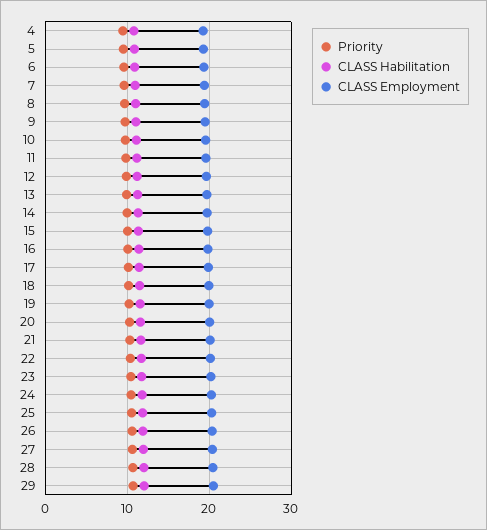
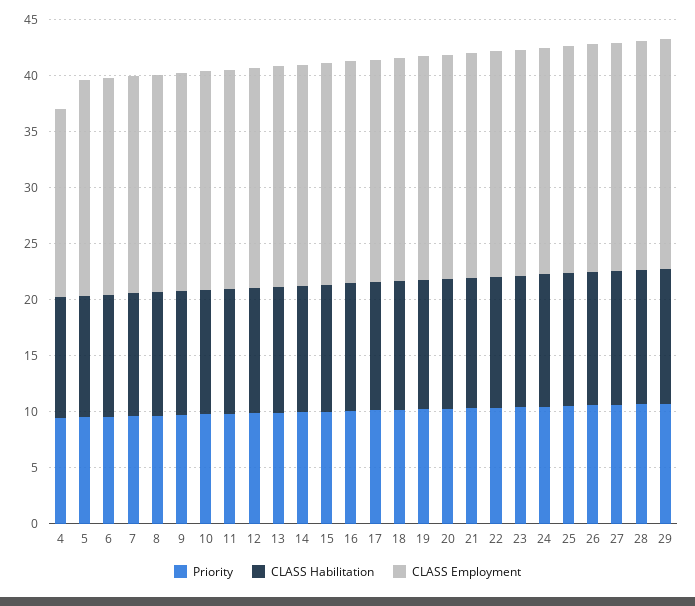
  {
    "Priority": {
      "4": 9,
      "5": 10,
      "6": 10,
      "7": 10,
      "8": 10,
      "9": 10,
      "10": 10,
      "11": 10,
      "12": 10,
      "13": 10,
      "14": 10,
      "15": 10,
      "16": 10,
      "17": 10,
      "18": 10,
      "19": 10,
      "20": 10,
      "21": 10,
      "22": 10,
      "23": 10,
      "24": 10,
      "25": 11,
      "26": 11,
      "27": 11,
      "28": 11,
      "29": 11
    },
    "CLASS Habilitation": {
      "4": 11,
      "5": 11,
      "6": 11,
      "7": 11,
      "8": 11,
      "9": 11,
      "10": 11,
      "11": 11,
      "12": 11,
      "13": 11,
      "14": 11,
      "15": 11,
      "16": 11,
      "17": 11,
      "18": 11,
      "19": 12,
      "20": 12,
      "21": 12,
      "22": 12,
      "23": 12,
      "24": 12,
      "25": 12,
      "26": 12,
      "27": 12,
      "28": 12,
      "29": 12
    },
    "CLASS Employment": {
-     "4": 19,
+     "4": 17,
      "5": 19,
      "6": 19,
      "7": 19,
      "8": 19,
      "9": 19,
      "10": 20,
      "11": 20,
      "12": 20,
      "13": 20,
      "14": 20,
      "15": 20,
      "16": 20,
      "17": 20,
      "18": 20,
      "19": 20,
      "20": 20,
      "21": 20,
      "22": 20,
      "23": 20,
      "24": 20,
      "25": 20,
      "26": 20,
      "27": 20,
      "28": 20,
      "29": 20
    }
  }

